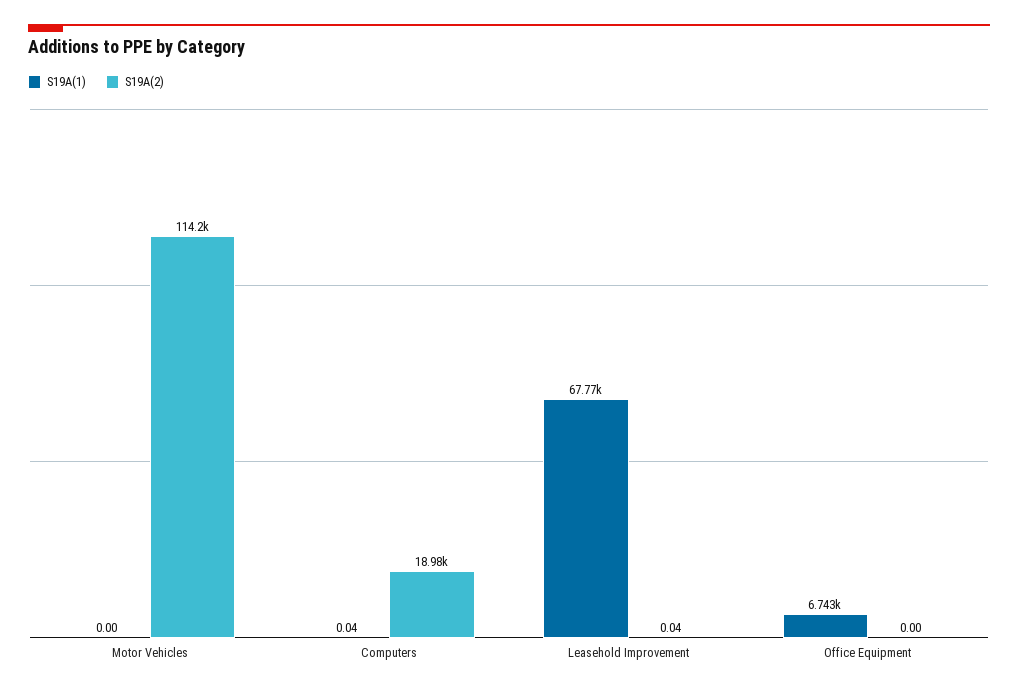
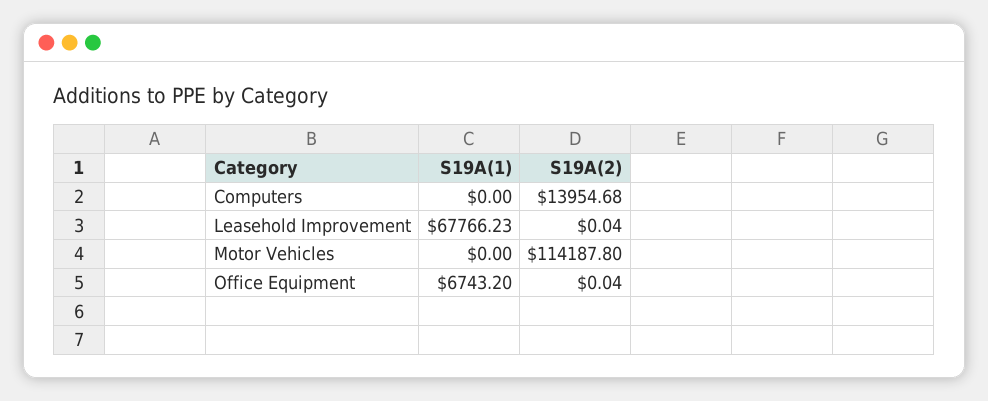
  {
    "S19A(1)": {
      "Motor Vehicles": 0,
-     "Computers": 0.04,
+     "Computers": 0,
      "Leasehold Improvement": 67766.23,
      "Office Equipment": 6743.2
    },
    "S19A(2)": {
      "Motor Vehicles": 114187.8,
-     "Computers": 18980,
+     "Computers": 13954.68,
      "Leasehold Improvement": 0.04,
-     "Office Equipment": 0
+     "Office Equipment": 0.04
    }
  }

